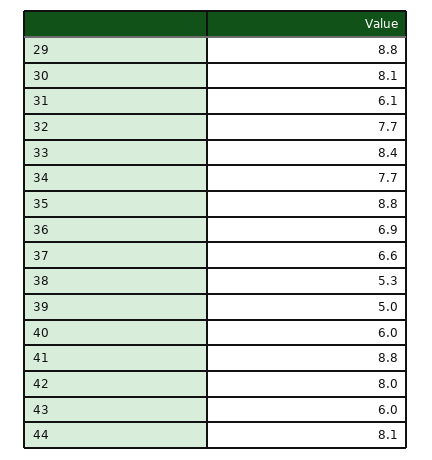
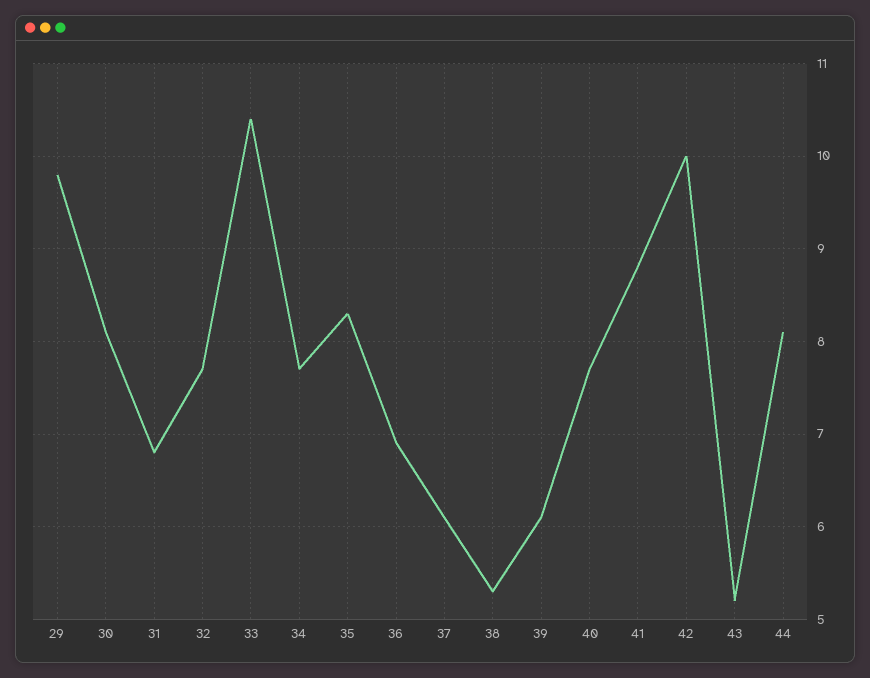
  {
-   "29": 8.8,
+   "29": 9.8,
    "30": 8.1,
-   "31": 6.1,
+   "31": 6.8,
    "32": 7.7,
-   "33": 8.4,
+   "33": 10.4,
    "34": 7.7,
-   "35": 8.8,
+   "35": 8.3,
    "36": 6.9,
-   "37": 6.6,
+   "37": 6.1,
    "38": 5.3,
-   "39": 5,
+   "39": 6.1,
-   "40": 6,
+   "40": 7.7,
    "41": 8.8,
-   "42": 8,
+   "42": 10,
-   "43": 6,
+   "43": 5.2,
    "44": 8.1
  }

